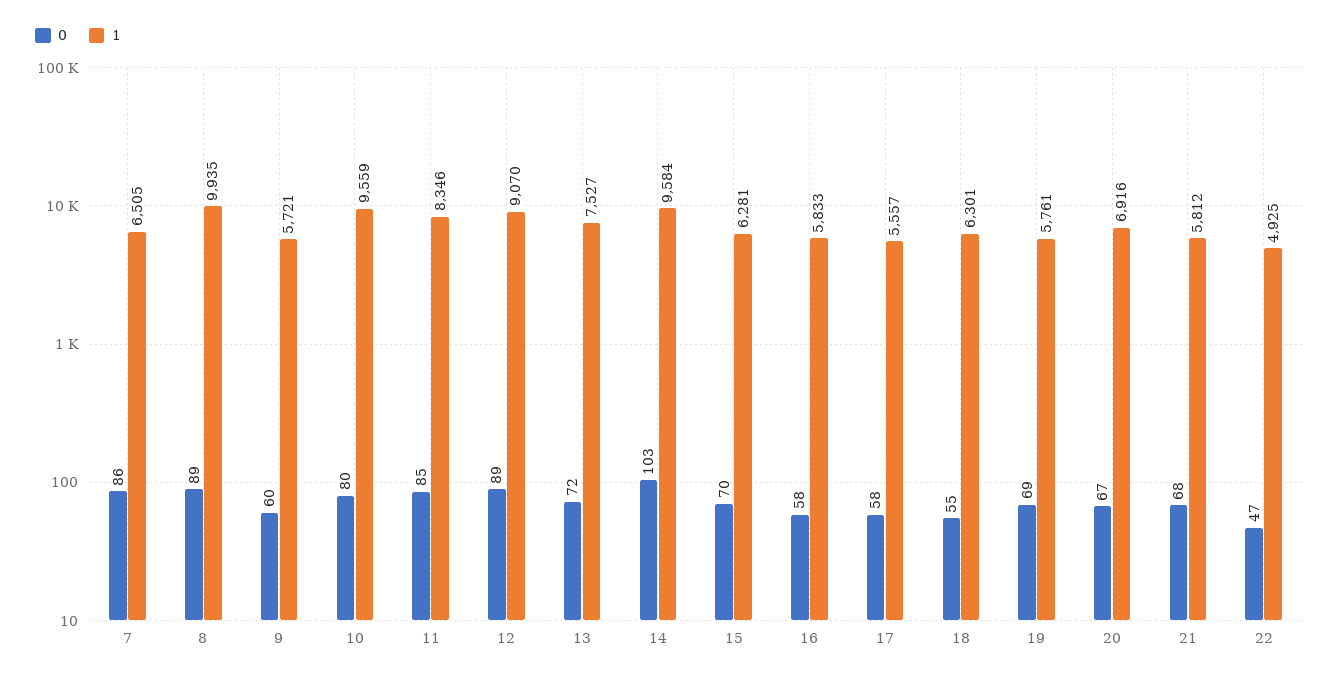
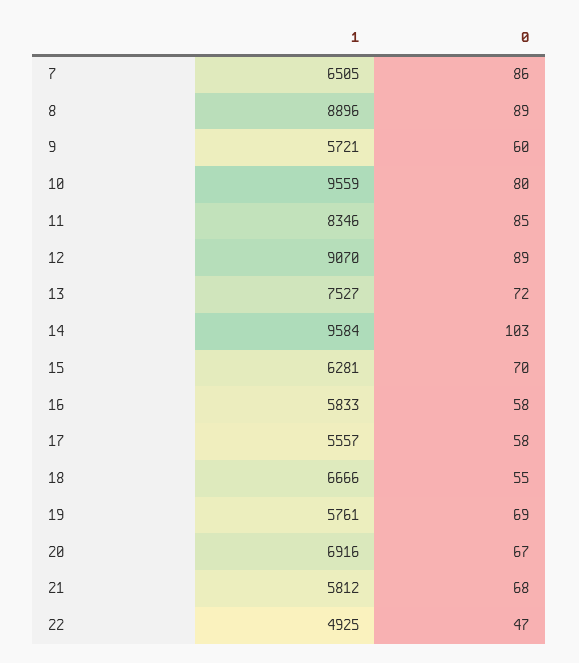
  {
    "0": {
      "7": 86,
      "8": 89,
      "9": 60,
      "10": 80,
      "11": 85,
      "12": 89,
      "13": 72,
      "14": 103,
      "15": 70,
      "16": 58,
      "17": 58,
      "18": 55,
      "19": 69,
      "20": 67,
      "21": 68,
      "22": 47
    },
    "1": {
      "7": 6505,
-     "8": 9935,
+     "8": 8896,
      "9": 5721,
      "10": 9559,
      "11": 8346,
      "12": 9070,
      "13": 7527,
      "14": 9584,
      "15": 6281,
      "16": 5833,
      "17": 5557,
-     "18": 6301,
+     "18": 6666,
      "19": 5761,
      "20": 6916,
      "21": 5812,
      "22": 4925
    }
  }

